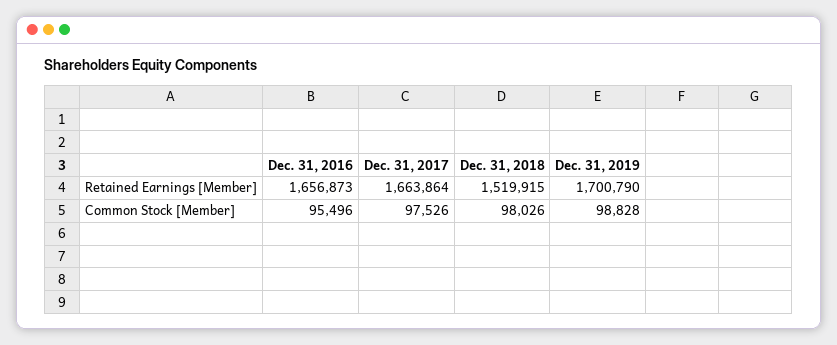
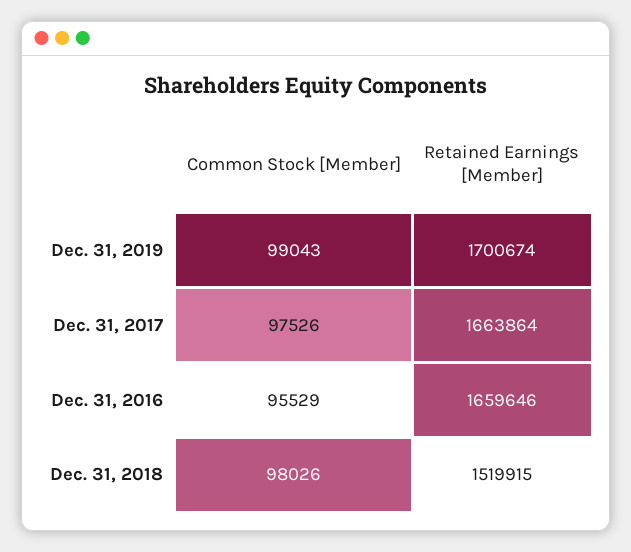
  {
    "Dec. 31, 2016": {
-     "Retained Earnings [Member]": 1656873,
+     "Retained Earnings [Member]": 1659646,
-     "Common Stock [Member]": 95496
+     "Common Stock [Member]": 95529
    },
    "Dec. 31, 2017": {
      "Retained Earnings [Member]": 1663864,
      "Common Stock [Member]": 97526
    },
    "Dec. 31, 2018": {
      "Retained Earnings [Member]": 1519915,
      "Common Stock [Member]": 98026
    },
    "Dec. 31, 2019": {
-     "Retained Earnings [Member]": 1700790,
+     "Retained Earnings [Member]": 1700674,
-     "Common Stock [Member]": 98828
+     "Common Stock [Member]": 99043
    }
  }

